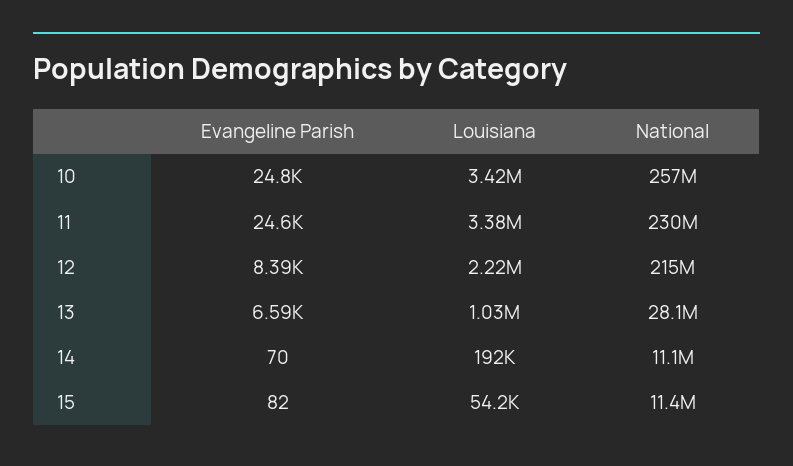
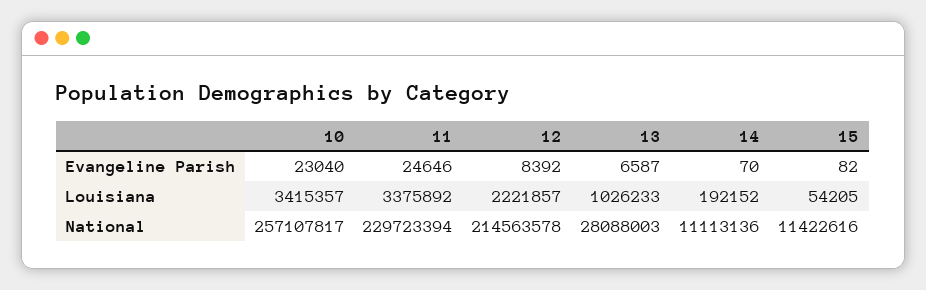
  {
    "Evangeline Parish": {
-     "10": 24800,
+     "10": 23040,
      "11": 24646,
      "12": 8392,
      "13": 6587,
      "14": 70,
      "15": 82
    },
    "Louisiana": {
      "10": 3415357,
      "11": 3375892,
      "12": 2221857,
      "13": 1026233,
      "14": 192152,
      "15": 54205
    },
    "National": {
      "10": 257107817,
      "11": 229723394,
      "12": 214563578,
      "13": 28088003,
      "14": 11113136,
      "15": 11422616
    }
  }

